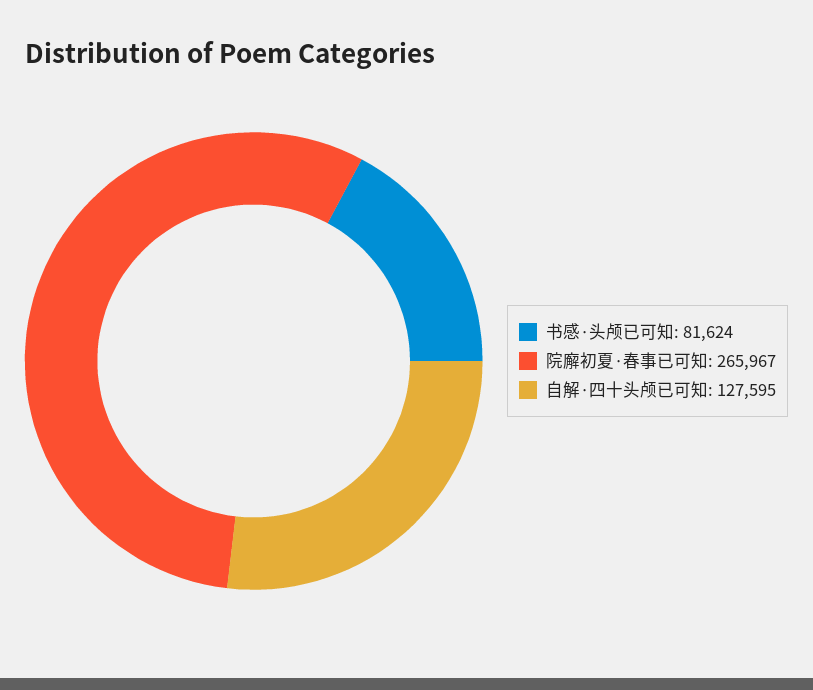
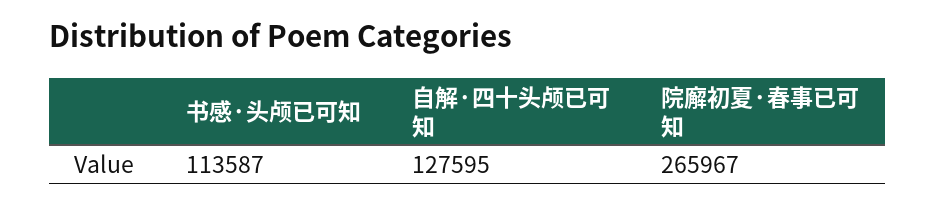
  {
-   "书感·头颅已可知": 81624,
+   "书感·头颅已可知": 113587,
    "院廨初夏·春事已可知": 265967,
    "自解·四十头颅已可知": 127595
  }

